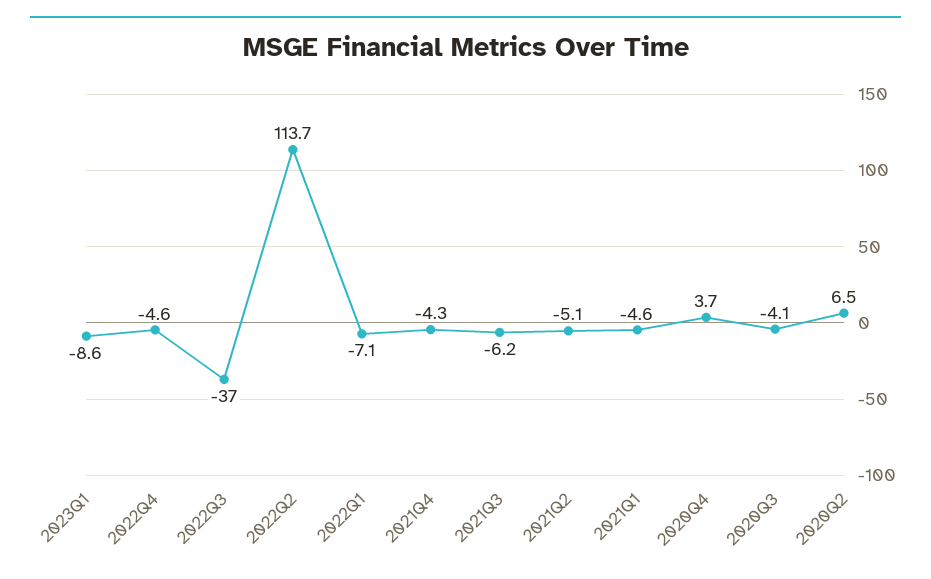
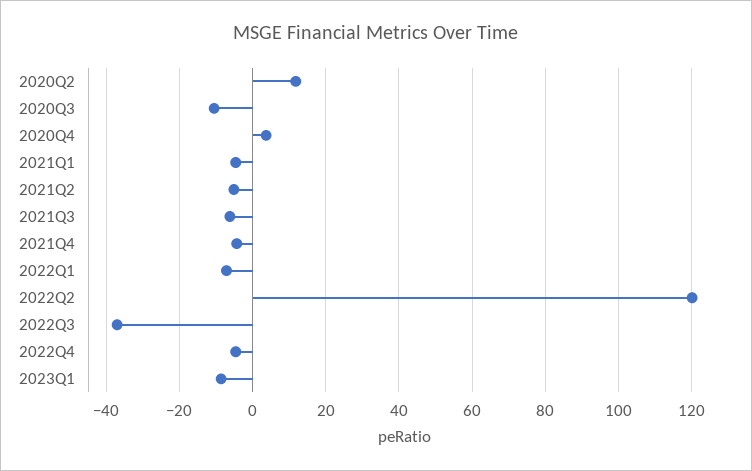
  {
    "2023Q1": -8.6,
    "2022Q4": -4.6,
    "2022Q3": -37,
-   "2022Q2": 113.7,
+   "2022Q2": 120,
    "2022Q1": -7.1,
    "2021Q4": -4.3,
    "2021Q3": -6.2,
    "2021Q2": -5.1,
    "2021Q1": -4.6,
    "2020Q4": 3.7,
-   "2020Q3": -4.1,
+   "2020Q3": -10,
-   "2020Q2": 6.5
+   "2020Q2": 12
  }

